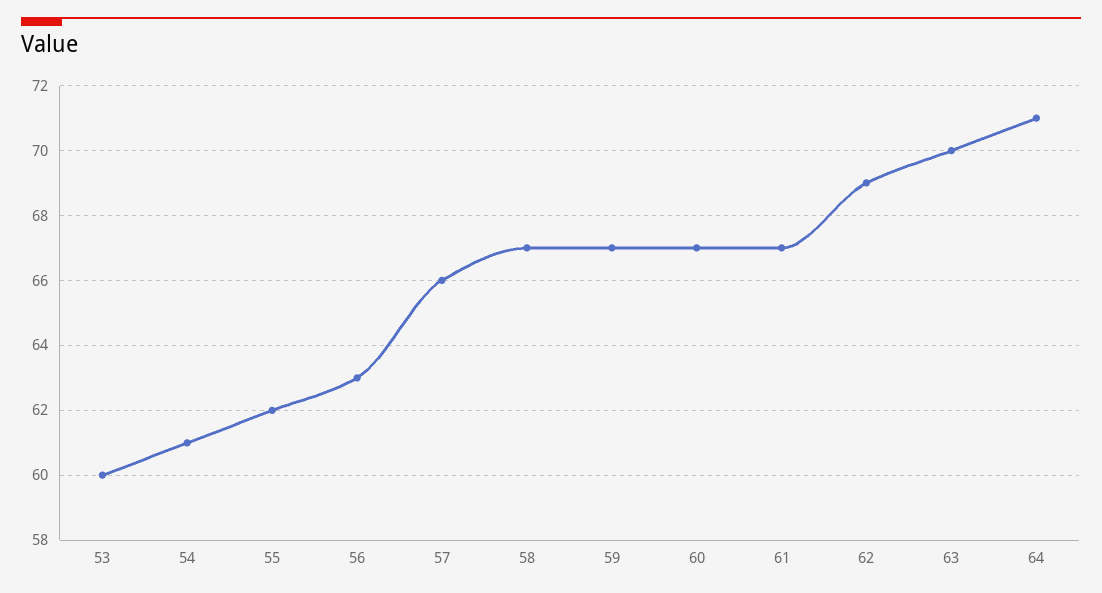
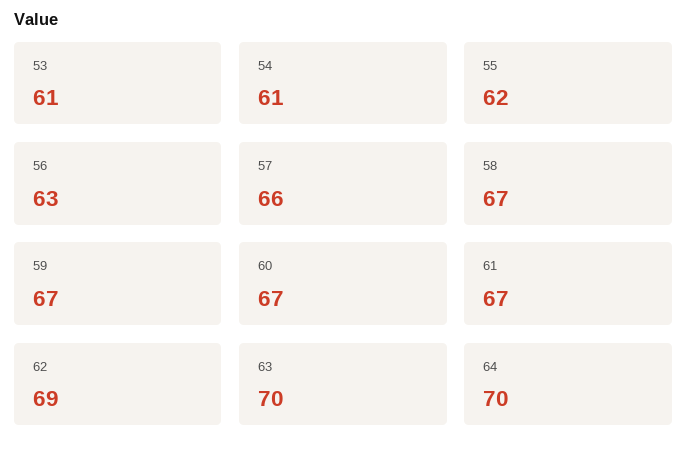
  {
-   "53": 60,
+   "53": 61,
    "54": 61,
    "55": 62,
    "56": 63,
    "57": 66,
    "58": 67,
    "59": 67,
    "60": 67,
    "61": 67,
    "62": 69,
    "63": 70,
-   "64": 71
+   "64": 70
  }

